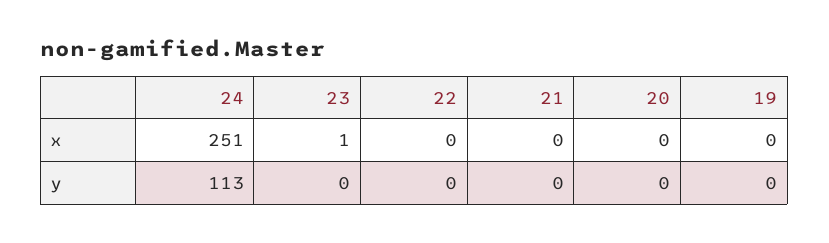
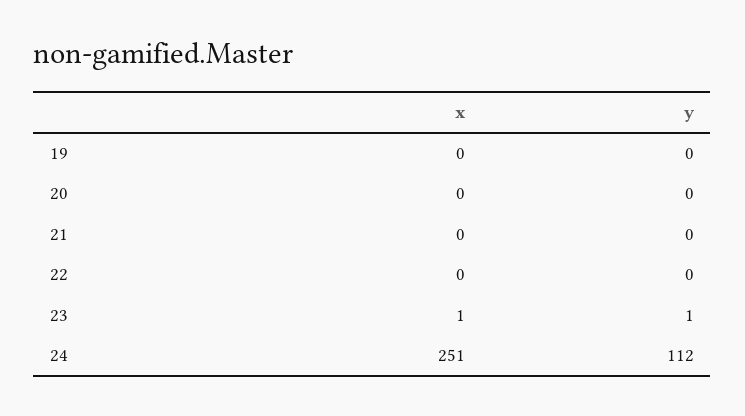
  {
    "24": {
      "x": 251,
-     "y": 113
+     "y": 112
    },
    "23": {
      "x": 1,
-     "y": 0
+     "y": 1
    },
    "22": {
      "x": 0,
      "y": 0
    },
    "21": {
      "x": 0,
      "y": 0
    },
    "20": {
      "x": 0,
      "y": 0
    },
    "19": {
      "x": 0,
      "y": 0
    }
  }

